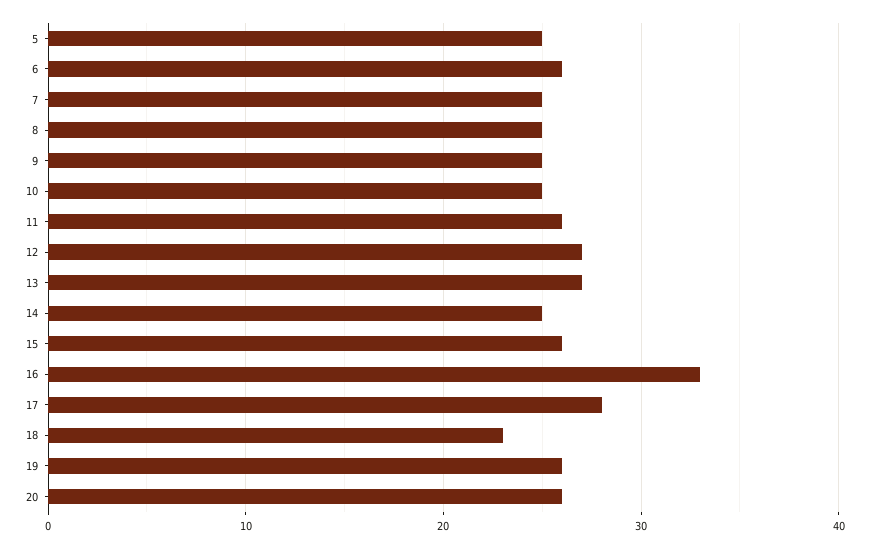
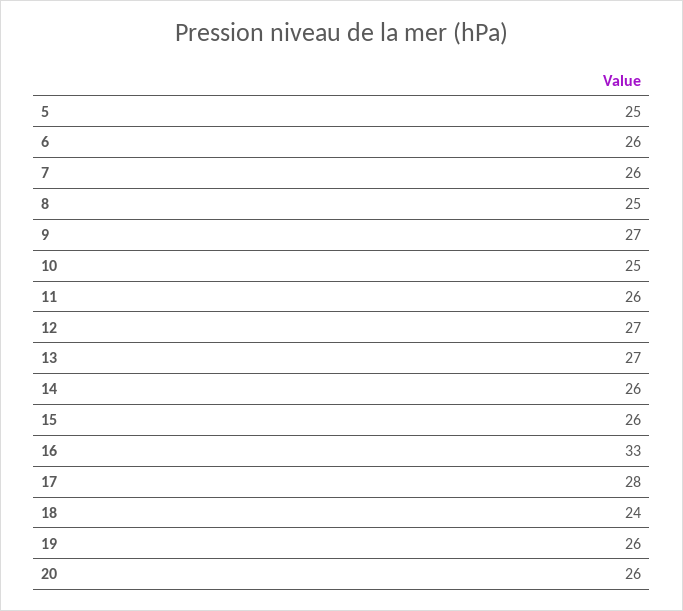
  {
    "5": 25,
    "6": 26,
-   "7": 25,
+   "7": 26,
    "8": 25,
-   "9": 25,
+   "9": 27,
    "10": 25,
    "11": 26,
    "12": 27,
    "13": 27,
-   "14": 25,
+   "14": 26,
    "15": 26,
    "16": 33,
    "17": 28,
-   "18": 23,
+   "18": 24,
    "19": 26,
    "20": 26
  }

